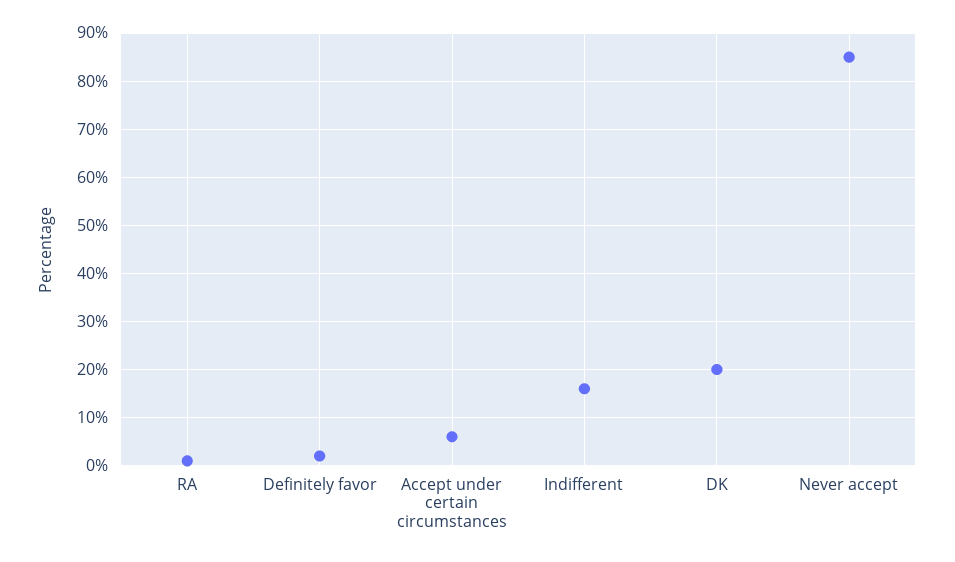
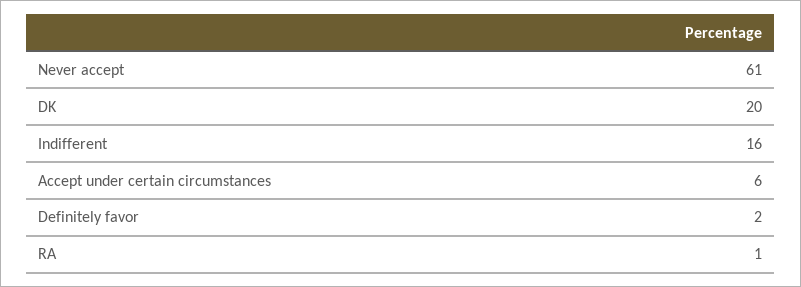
  {
    "RA": 1,
    "Definitely favor": 2,
    "Accept under certain circumstances": 6,
    "Indifferent": 16,
    "DK": 20,
-   "Never accept": 85
+   "Never accept": 61
  }

